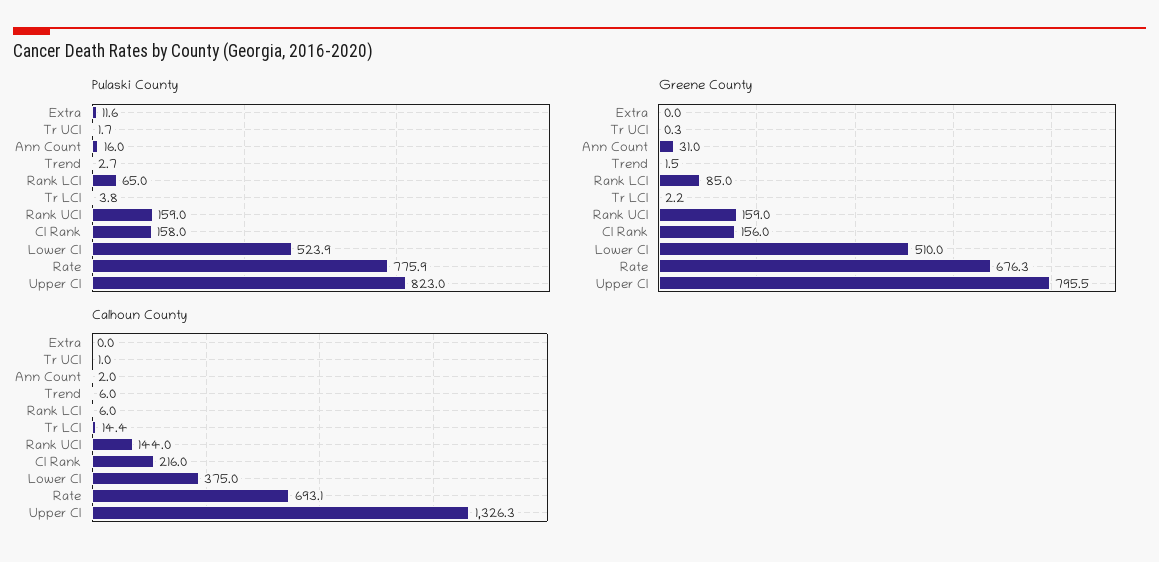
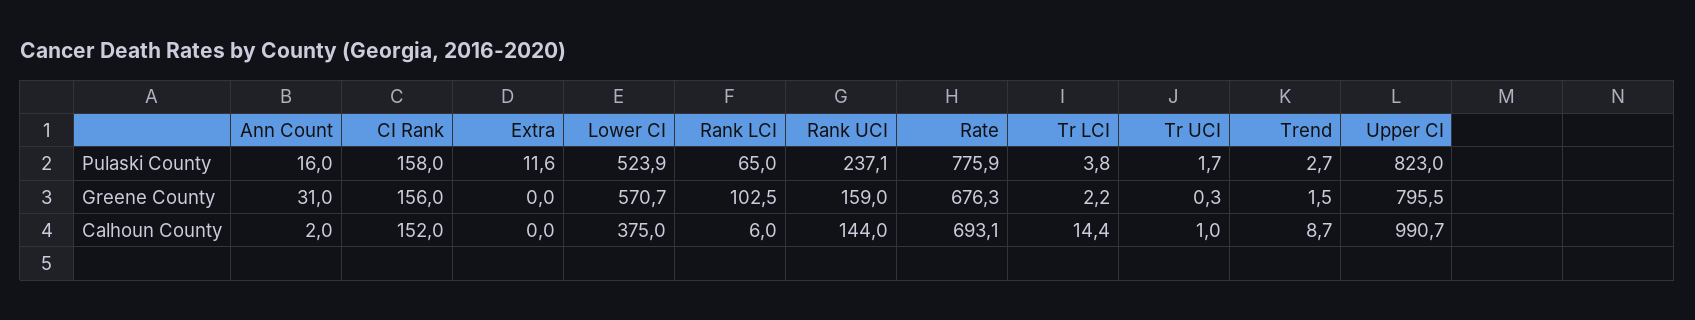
  {
    "Pulaski County": {
      "Extra": 11.6,
      "Tr UCI": 1.7,
      "Ann Count": 16,
      "Trend": 2.7,
      "Rank LCI": 65,
      "Tr LCI": 3.8,
-     "Rank UCI": 159,
+     "Rank UCI": 237.1,
      "CI Rank": 158,
      "Lower CI": 523.9,
      "Rate": 775.9,
      "Upper CI": 823
    },
    "Greene County": {
      "Extra": 0,
      "Tr UCI": 0.3,
      "Ann Count": 31,
      "Trend": 1.5,
-     "Rank LCI": 85,
+     "Rank LCI": 102.5,
      "Tr LCI": 2.2,
      "Rank UCI": 159,
      "CI Rank": 156,
-     "Lower CI": 510,
+     "Lower CI": 570.7,
      "Rate": 676.3,
      "Upper CI": 795.5
    },
    "Calhoun County": {
      "Extra": 0,
      "Tr UCI": 1,
      "Ann Count": 2,
-     "Trend": 6,
+     "Trend": 8.7,
      "Rank LCI": 6,
      "Tr LCI": 14.4,
      "Rank UCI": 144,
-     "CI Rank": 216,
+     "CI Rank": 152,
      "Lower CI": 375,
      "Rate": 693.1,
-     "Upper CI": 1326.3
+     "Upper CI": 990.7
    }
  }

